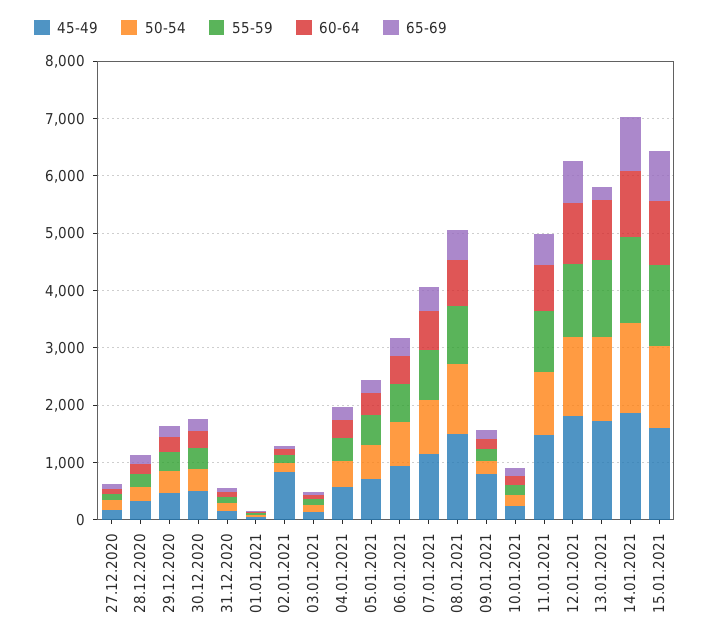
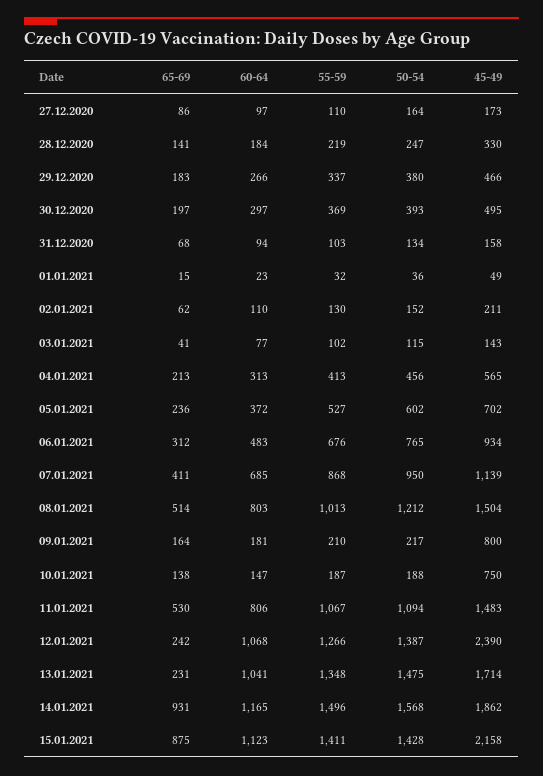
  {
    "45-49": {
      "27.12.2020": 173,
      "28.12.2020": 330,
      "29.12.2020": 466,
      "30.12.2020": 495,
      "31.12.2020": 158,
      "01.01.2021": 49,
-     "02.01.2021": 800,
+     "02.01.2021": 211,
      "03.01.2021": 143,
      "04.01.2021": 565,
      "05.01.2021": 702,
      "06.01.2021": 934,
      "07.01.2021": 1139,
      "08.01.2021": 1504,
      "09.01.2021": 800,
-     "10.01.2021": 200,
+     "10.01.2021": 750,
      "11.01.2021": 1483,
-     "12.01.2021": 1800,
+     "12.01.2021": 2390,
      "13.01.2021": 1714,
      "14.01.2021": 1862,
-     "15.01.2021": 1600
+     "15.01.2021": 2158
    },
    "50-54": {
      "27.12.2020": 164,
      "28.12.2020": 247,
      "29.12.2020": 380,
      "30.12.2020": 393,
      "31.12.2020": 134,
      "01.01.2021": 36,
      "02.01.2021": 152,
      "03.01.2021": 115,
      "04.01.2021": 456,
      "05.01.2021": 602,
      "06.01.2021": 765,
      "07.01.2021": 950,
      "08.01.2021": 1212,
      "09.01.2021": 217,
      "10.01.2021": 188,
      "11.01.2021": 1094,
      "12.01.2021": 1387,
      "13.01.2021": 1475,
      "14.01.2021": 1568,
      "15.01.2021": 1428
    },
    "55-59": {
      "27.12.2020": 110,
      "28.12.2020": 219,
      "29.12.2020": 337,
      "30.12.2020": 369,
      "31.12.2020": 103,
      "01.01.2021": 32,
      "02.01.2021": 130,
      "03.01.2021": 102,
      "04.01.2021": 413,
      "05.01.2021": 527,
      "06.01.2021": 676,
      "07.01.2021": 868,
      "08.01.2021": 1013,
      "09.01.2021": 210,
      "10.01.2021": 187,
      "11.01.2021": 1067,
      "12.01.2021": 1266,
      "13.01.2021": 1348,
      "14.01.2021": 1496,
      "15.01.2021": 1411
    },
    "60-64": {
      "27.12.2020": 97,
      "28.12.2020": 184,
      "29.12.2020": 266,
      "30.12.2020": 297,
      "31.12.2020": 94,
      "01.01.2021": 23,
      "02.01.2021": 110,
      "03.01.2021": 77,
      "04.01.2021": 313,
      "05.01.2021": 372,
      "06.01.2021": 483,
      "07.01.2021": 685,
      "08.01.2021": 803,
      "09.01.2021": 181,
      "10.01.2021": 147,
      "11.01.2021": 806,
      "12.01.2021": 1068,
      "13.01.2021": 1041,
      "14.01.2021": 1165,
      "15.01.2021": 1123
    },
    "65-69": {
      "27.12.2020": 86,
      "28.12.2020": 141,
      "29.12.2020": 183,
      "30.12.2020": 197,
      "31.12.2020": 68,
      "01.01.2021": 15,
      "02.01.2021": 62,
      "03.01.2021": 41,
      "04.01.2021": 213,
      "05.01.2021": 236,
      "06.01.2021": 312,
      "07.01.2021": 411,
      "08.01.2021": 514,
      "09.01.2021": 164,
      "10.01.2021": 138,
      "11.01.2021": 530,
-     "12.01.2021": 800,
+     "12.01.2021": 242,
      "13.01.2021": 231,
      "14.01.2021": 931,
      "15.01.2021": 875
    }
  }

